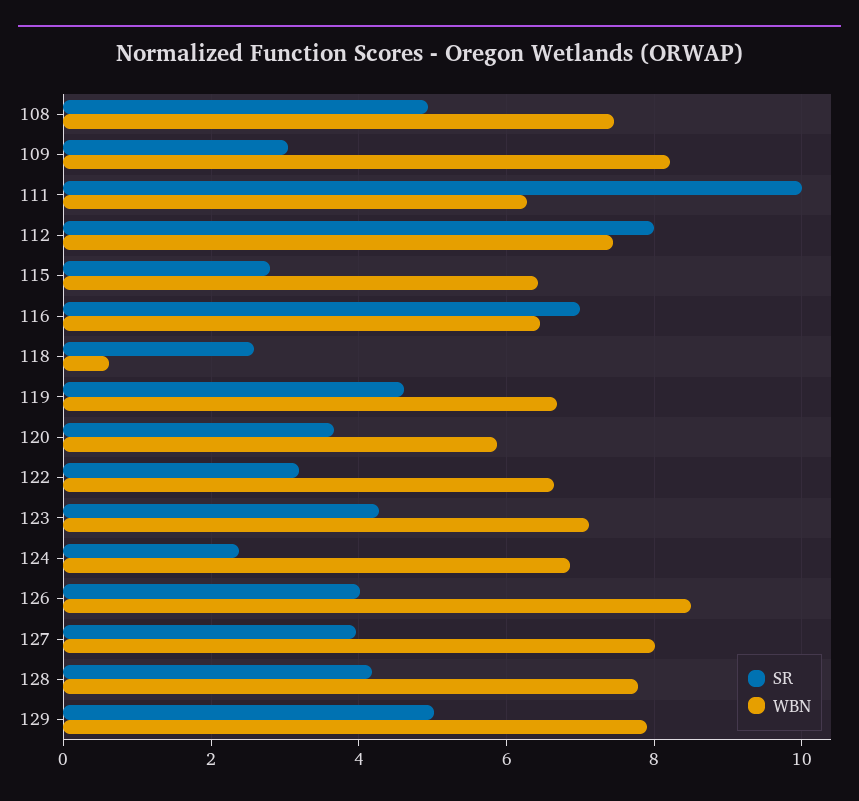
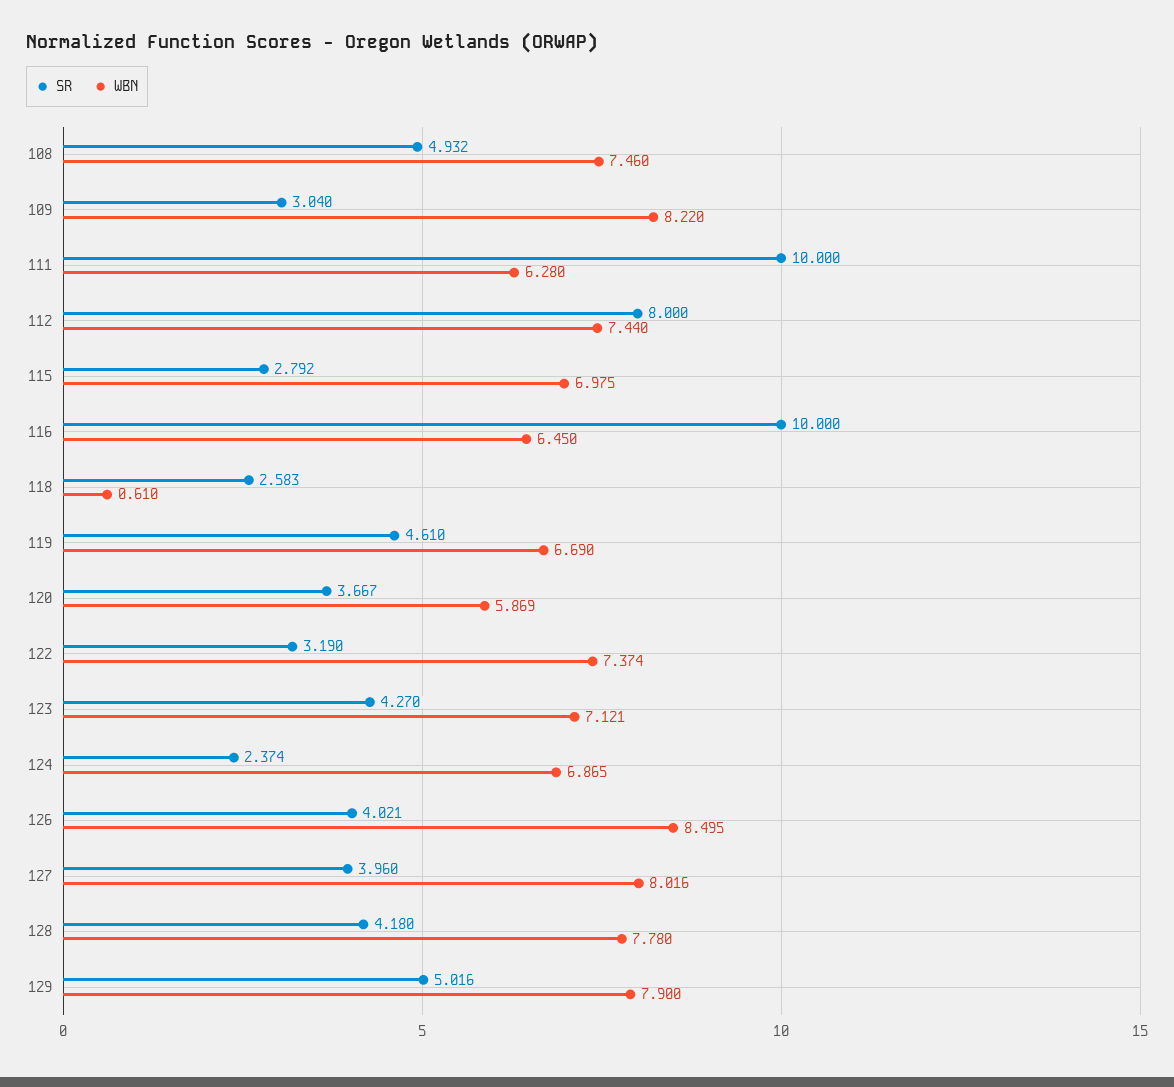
  {
    "SR": {
      "108": 4.932,
      "109": 3.04,
      "111": 10,
      "112": 8,
      "115": 2.792,
-     "116": 7,
+     "116": 10,
      "118": 2.583,
      "119": 4.61,
      "120": 3.667,
      "122": 3.19,
      "123": 4.27,
      "124": 2.374,
      "126": 4.021,
      "127": 3.96,
      "128": 4.18,
      "129": 5.016
    },
    "WBN": {
      "108": 7.46,
      "109": 8.22,
      "111": 6.28,
      "112": 7.44,
-     "115": 6.4,
+     "115": 6.975,
      "116": 6.45,
      "118": 0.61,
      "119": 6.69,
      "120": 5.869,
-     "122": 6.6,
+     "122": 7.374,
      "123": 7.121,
      "124": 6.865,
      "126": 8.495,
      "127": 8.016,
      "128": 7.78,
      "129": 7.9
    }
  }

